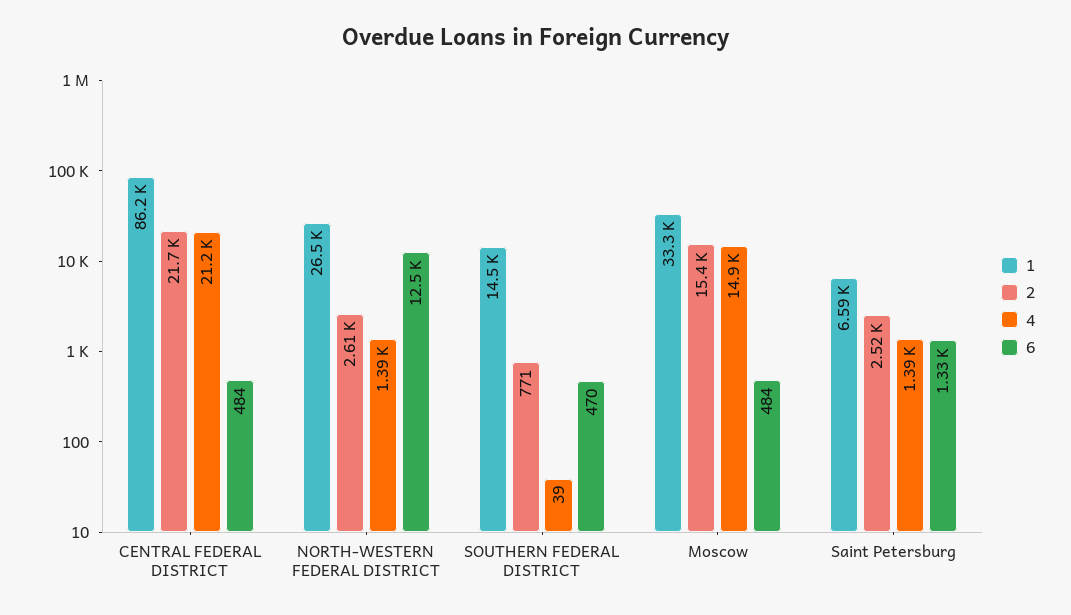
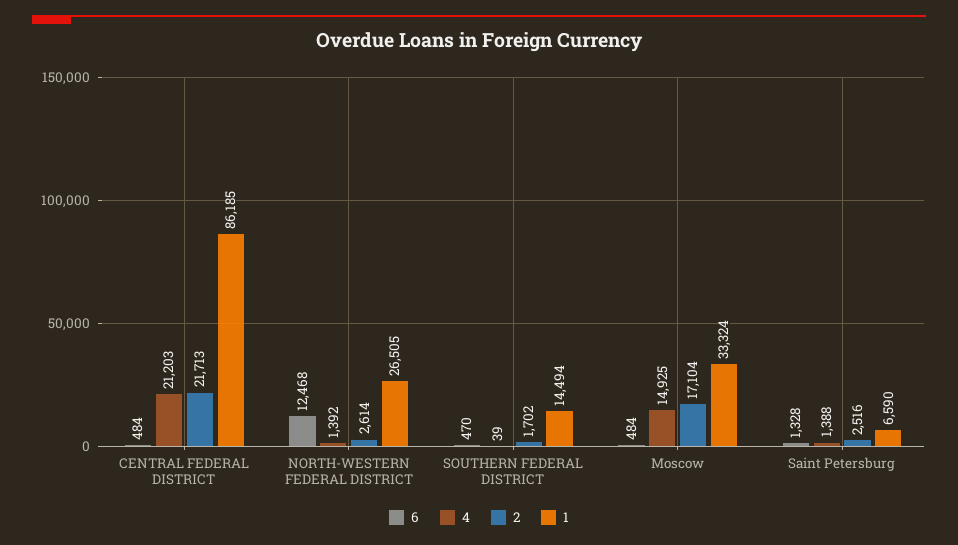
  {
    "1": {
      "CENTRAL FEDERAL DISTRICT": 86185,
      "NORTH-WESTERN FEDERAL DISTRICT": 26505,
      "SOUTHERN FEDERAL DISTRICT": 14494,
      "Moscow": 33324,
      "Saint Petersburg": 6590
    },
    "2": {
      "CENTRAL FEDERAL DISTRICT": 21713,
      "NORTH-WESTERN FEDERAL DISTRICT": 2614,
-     "SOUTHERN FEDERAL DISTRICT": 771,
+     "SOUTHERN FEDERAL DISTRICT": 1702,
-     "Moscow": 15400,
+     "Moscow": 17104,
      "Saint Petersburg": 2516
    },
    "4": {
      "CENTRAL FEDERAL DISTRICT": 21203,
      "NORTH-WESTERN FEDERAL DISTRICT": 1392,
      "SOUTHERN FEDERAL DISTRICT": 39,
      "Moscow": 14925,
      "Saint Petersburg": 1388
    },
    "6": {
      "CENTRAL FEDERAL DISTRICT": 484,
      "NORTH-WESTERN FEDERAL DISTRICT": 12468,
      "SOUTHERN FEDERAL DISTRICT": 470,
      "Moscow": 484,
      "Saint Petersburg": 1328
    }
  }

